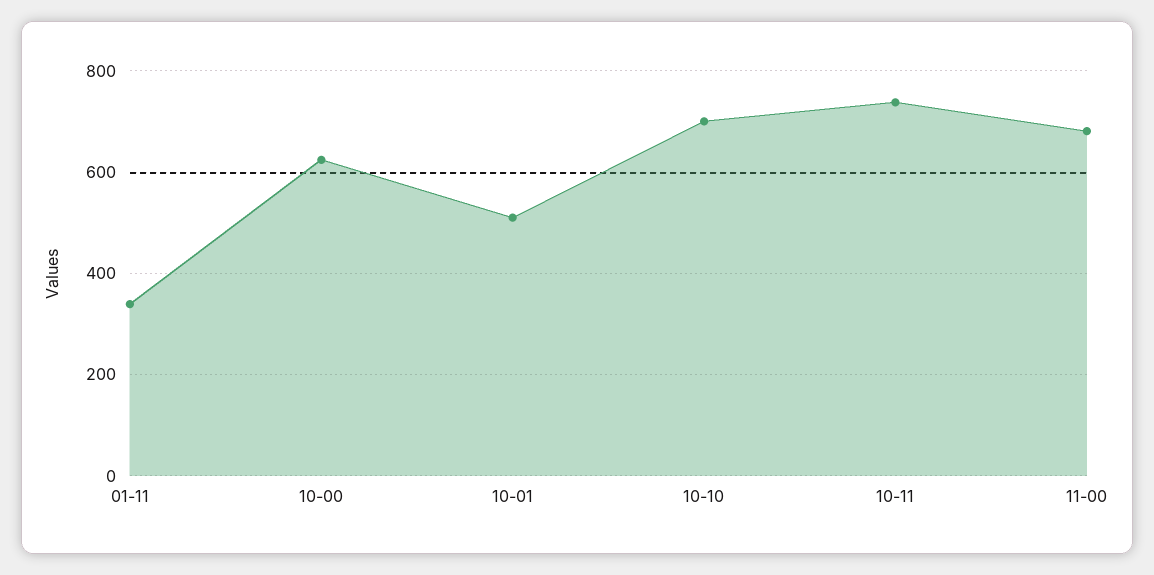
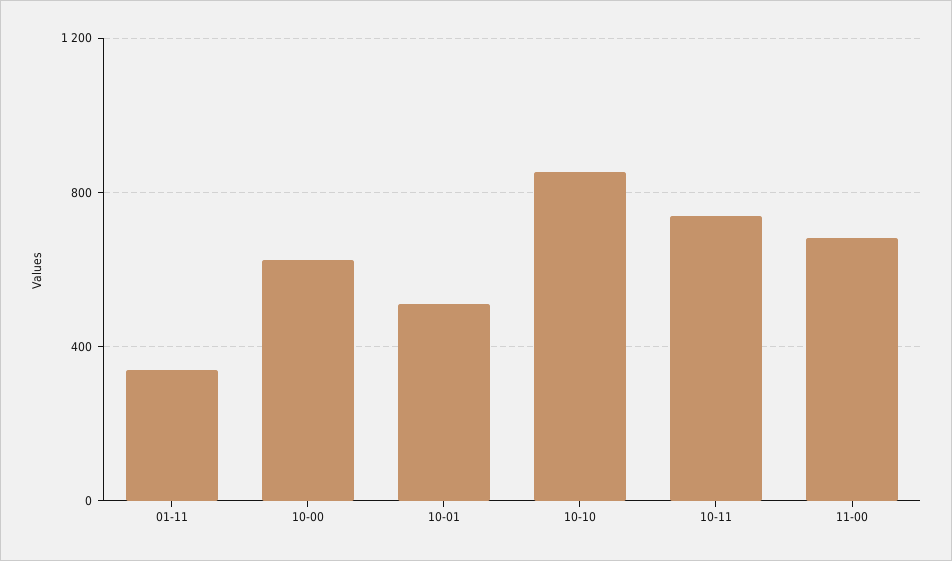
  {
    "01-11": 340,
    "10-00": 620,
    "10-01": 520,
-   "10-10": 700,
+   "10-10": 850,
    "10-11": 740,
    "11-00": 680
  }

